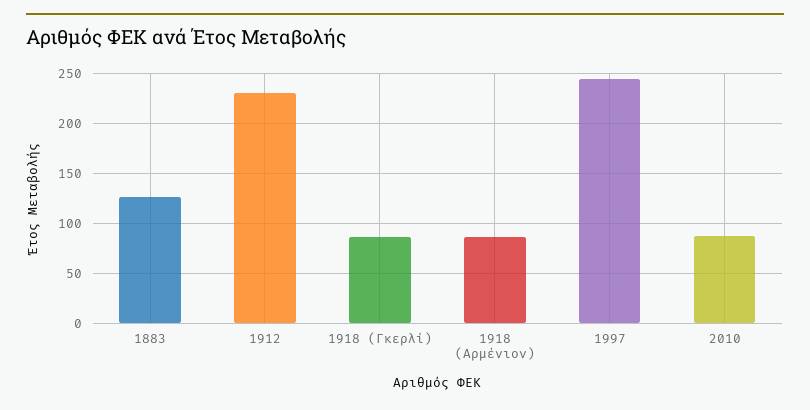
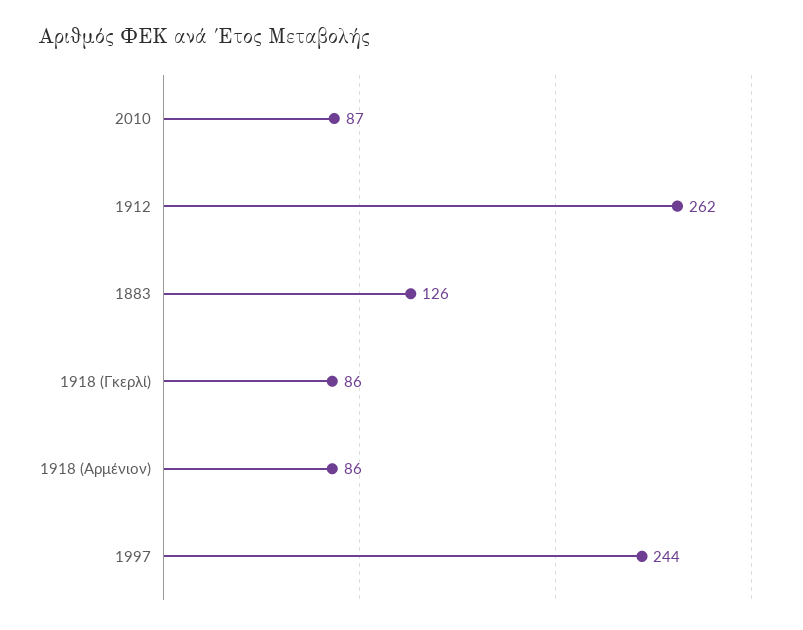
  {
    "1883": 126,
-   "1912": 230,
+   "1912": 262,
    "1918 (Γκερλί)": 86,
    "1918 (Αρμένιον)": 86,
    "1997": 244,
    "2010": 87
  }

